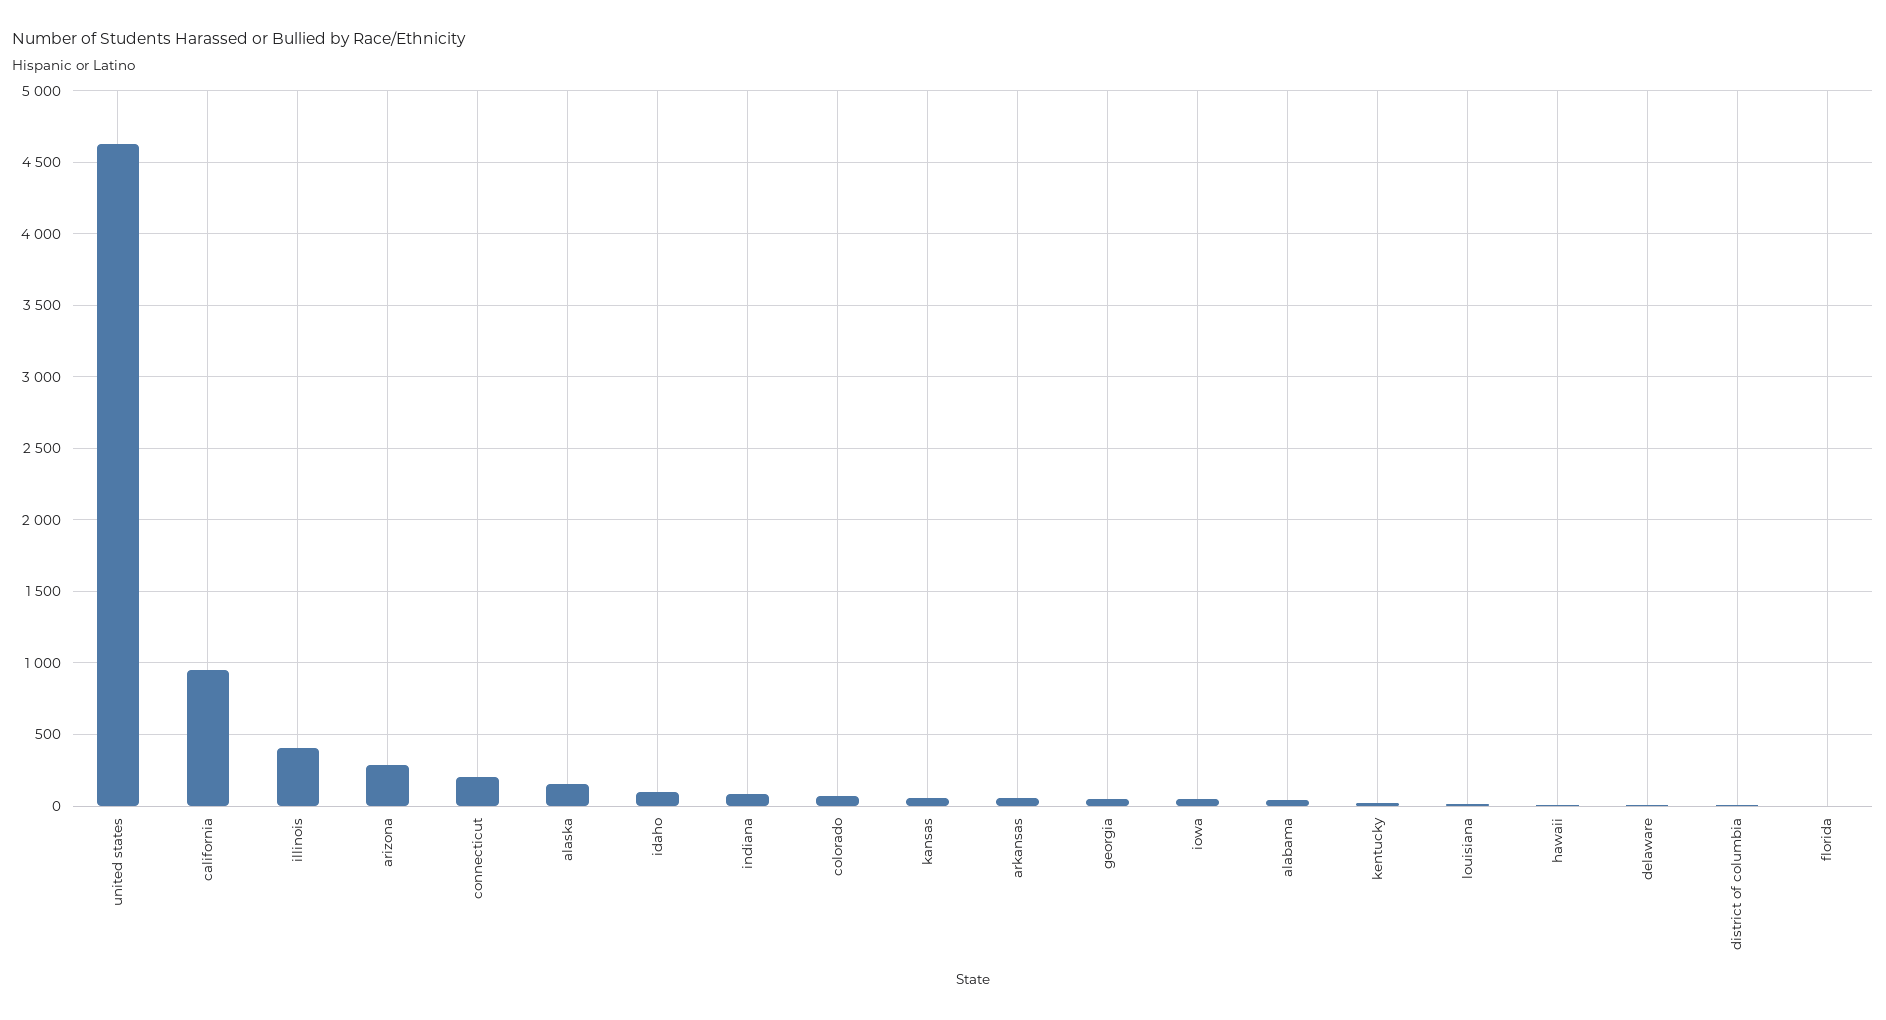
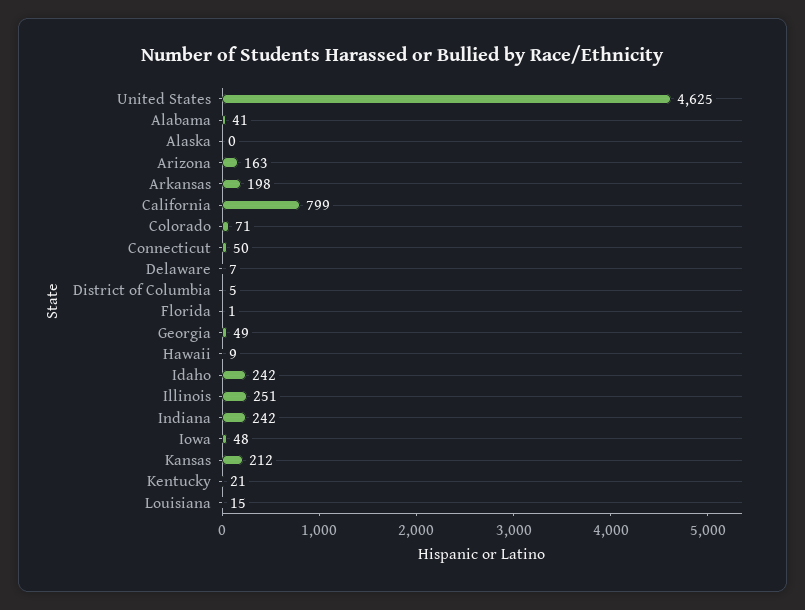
  {
    "united states": 4625,
-   "california": 950,
+   "california": 799,
-   "illinois": 400,
+   "illinois": 251,
-   "arizona": 300,
+   "arizona": 163,
-   "connecticut": 200,
+   "connecticut": 50,
-   "alaska": 150,
+   "alaska": 0,
-   "idaho": 100,
+   "idaho": 242,
-   "indiana": 100,
+   "indiana": 242,
    "colorado": 71,
-   "kansas": 50,
+   "kansas": 212,
-   "arkansas": 50,
+   "arkansas": 198,
    "georgia": 49,
    "iowa": 48,
    "alabama": 41,
    "kentucky": 21,
    "louisiana": 15,
    "hawaii": 9,
    "delaware": 7,
    "district of columbia": 5,
    "florida": 1
  }

